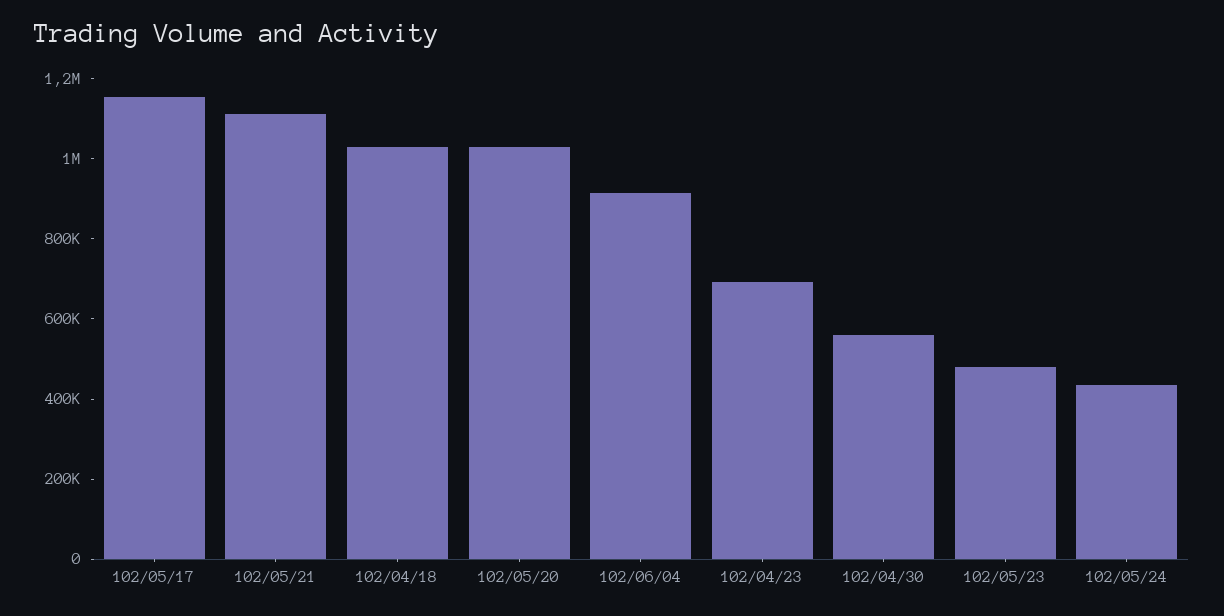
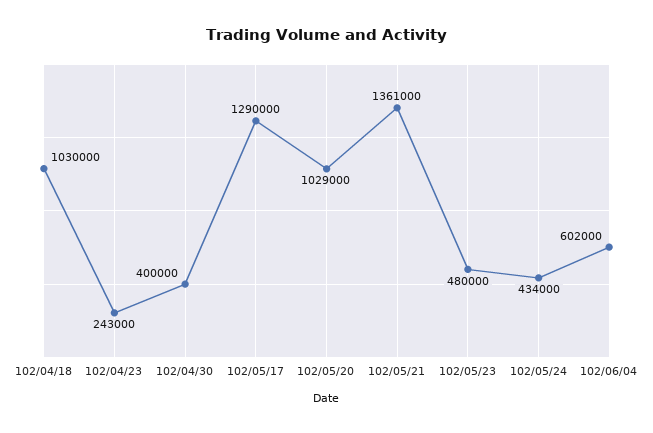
  {
-   "102/05/17": 1150000,
+   "102/05/17": 1290000,
-   "102/05/21": 1100000,
+   "102/05/21": 1361000,
    "102/04/18": 1030000,
    "102/05/20": 1029000,
-   "102/06/04": 900000,
+   "102/06/04": 602000,
-   "102/04/23": 700000,
+   "102/04/23": 243000,
-   "102/04/30": 550000,
+   "102/04/30": 400000,
    "102/05/23": 480000,
    "102/05/24": 434000
  }

